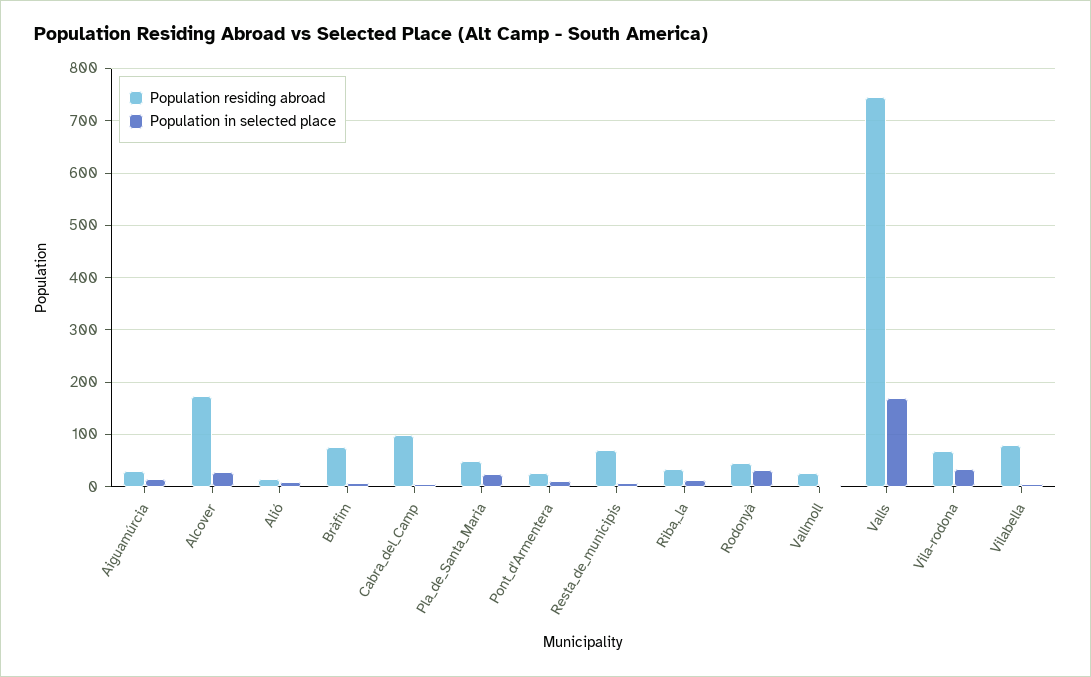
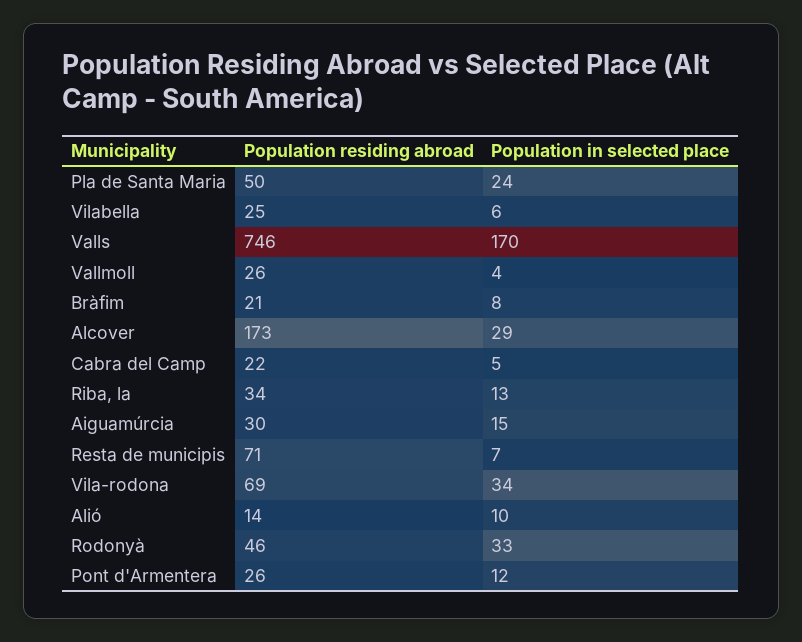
  {
    "Population residing abroad": {
      "Aiguamúrcia": 30,
      "Alcover": 173,
      "Alió": 14,
-     "Bràfim": 80,
+     "Bràfim": 21,
-     "Cabra_del_Camp": 100,
+     "Cabra_del_Camp": 22,
      "Pla_de_Santa_Maria": 50,
      "Pont_d'Armentera": 26,
      "Resta_de_municipis": 71,
      "Riba,_la": 34,
      "Rodonyà": 46,
      "Vallmoll": 26,
      "Valls": 746,
      "Vila-rodona": 69,
-     "Vilabella": 80
+     "Vilabella": 25
    },
    "Population in selected place": {
      "Aiguamúrcia": 15,
      "Alcover": 29,
      "Alió": 10,
      "Bràfim": 8,
      "Cabra_del_Camp": 5,
      "Pla_de_Santa_Maria": 24,
      "Pont_d'Armentera": 12,
      "Resta_de_municipis": 7,
      "Riba,_la": 13,
      "Rodonyà": 33,
      "Vallmoll": 4,
      "Valls": 170,
      "Vila-rodona": 34,
      "Vilabella": 6
    }
  }

